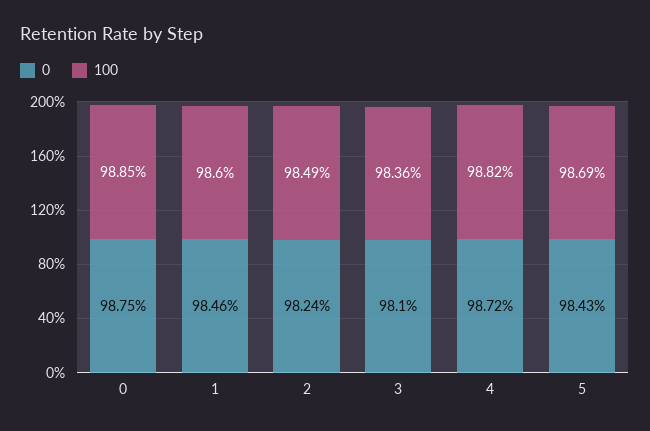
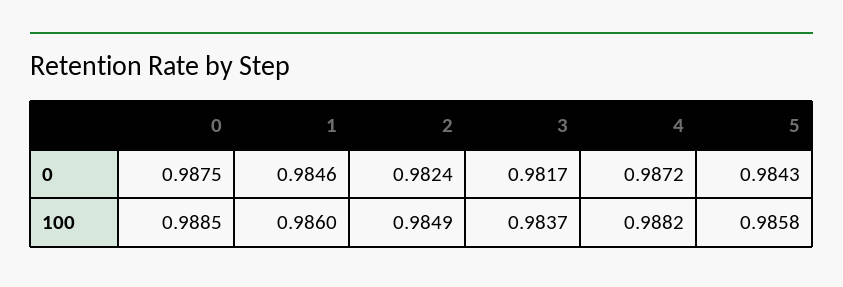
  {
    "0": {
      "0": 0.9875,
      "1": 0.9846,
      "2": 0.9824,
-     "3": 0.981,
+     "3": 0.9817,
      "4": 0.9872,
      "5": 0.9843
    },
    "100": {
      "0": 0.9885,
      "1": 0.986,
      "2": 0.9849,
-     "3": 0.9836,
+     "3": 0.9837,
      "4": 0.9882,
-     "5": 0.9869
+     "5": 0.9858
    }
  }

